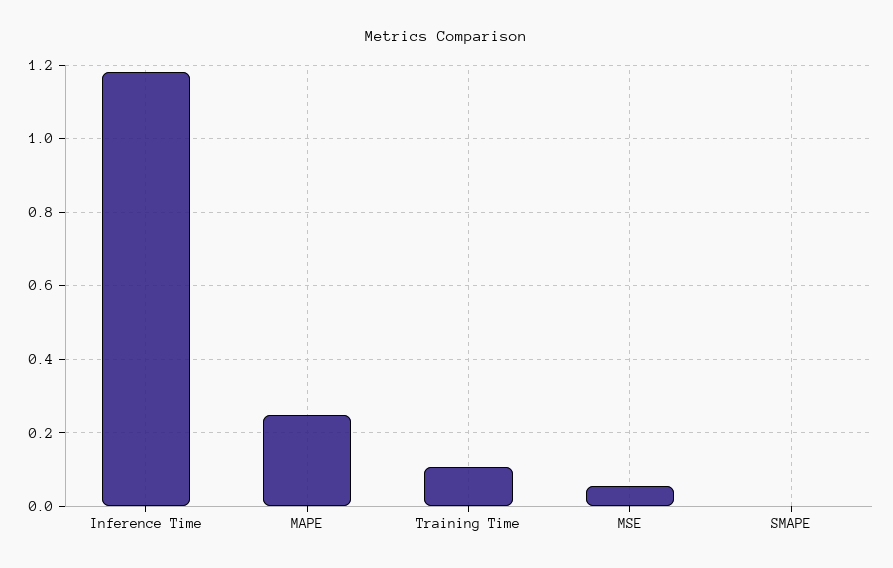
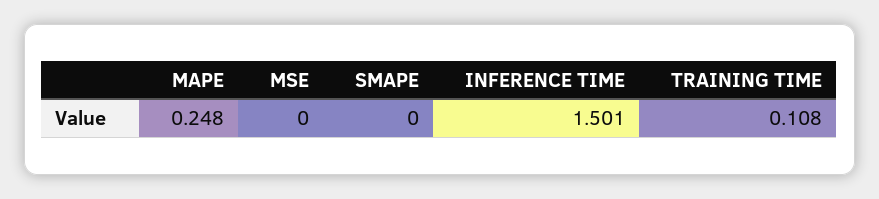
  {
-   "Inference Time": 1.18,
+   "Inference Time": 1.501,
    "MAPE": 0.248,
    "Training Time": 0.108,
-   "MSE": 0.06,
+   "MSE": 0,
    "SMAPE": 0
  }

